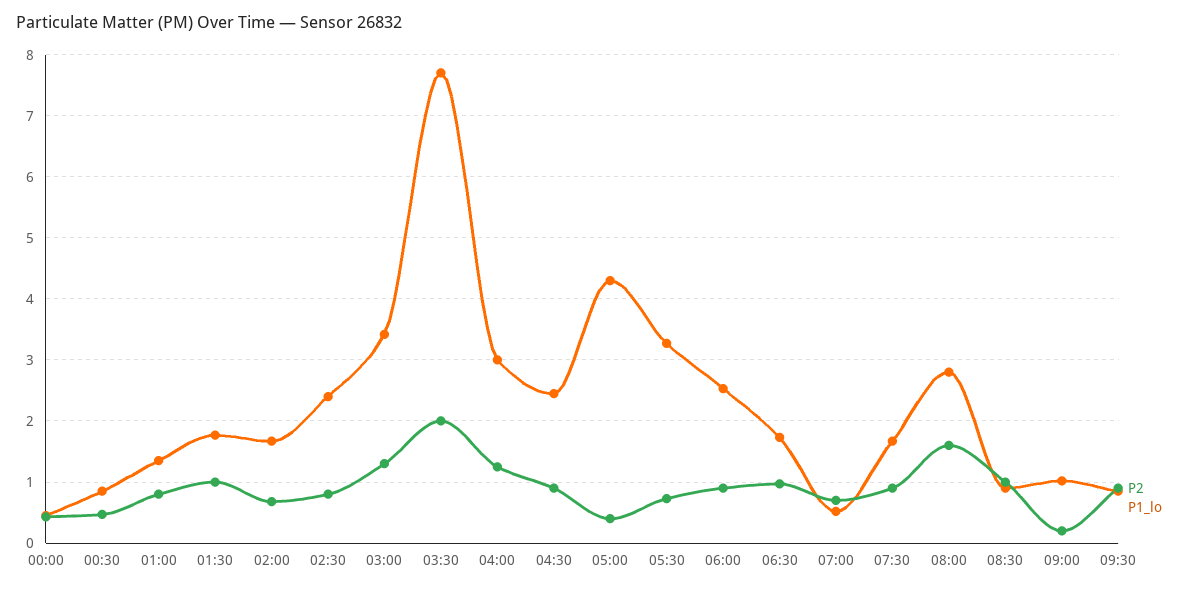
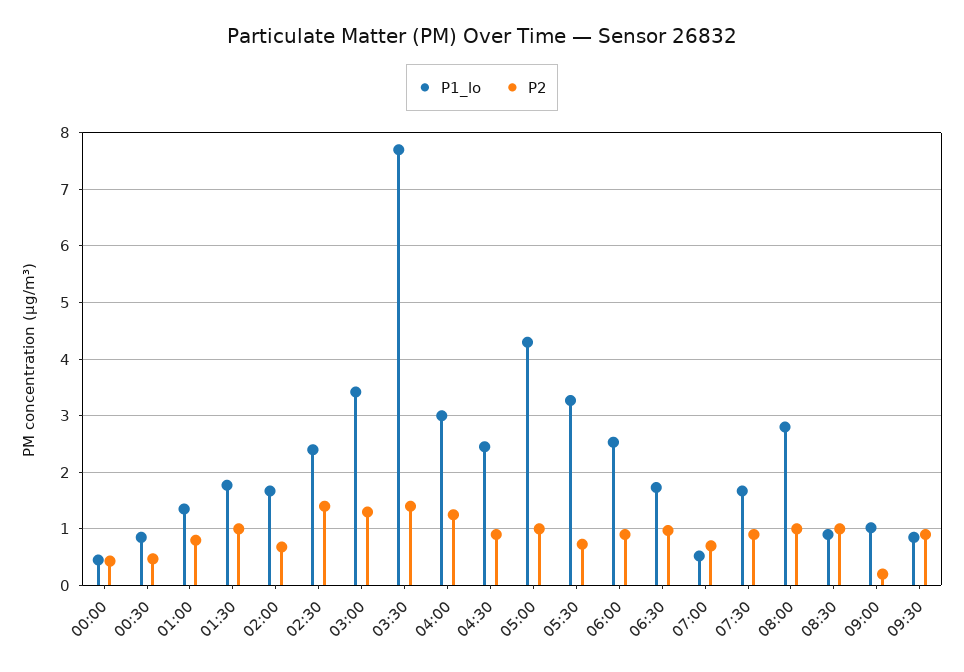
  {
    "P2": {
      "00:00": 0.4,
      "00:30": 0.5,
      "01:00": 0.8,
      "01:30": 1,
      "02:00": 0.7,
-     "02:30": 0.8,
+     "02:30": 1.4,
      "03:00": 1.3,
-     "03:30": 2,
+     "03:30": 1.4,
      "04:00": 1.3,
      "04:30": 0.9,
-     "05:00": 0.4,
+     "05:00": 1,
      "05:30": 0.7,
      "06:00": 0.9,
      "06:30": 1,
      "07:00": 0.7,
      "07:30": 0.9,
-     "08:00": 1.6,
+     "08:00": 1,
      "08:30": 1,
      "09:00": 0.2,
      "09:30": 0.9
    },
    "P1_lo": {
      "00:00": 0.5,
      "00:30": 0.9,
      "01:00": 1.4,
      "01:30": 1.8,
      "02:00": 1.7,
      "02:30": 2.4,
      "03:00": 3.4,
      "03:30": 7.7,
      "04:00": 3,
      "04:30": 2.5,
      "05:00": 4.3,
      "05:30": 3.3,
      "06:00": 2.5,
      "06:30": 1.7,
      "07:00": 0.5,
      "07:30": 1.7,
      "08:00": 2.8,
      "08:30": 0.9,
      "09:00": 1,
      "09:30": 0.9
    }
  }

